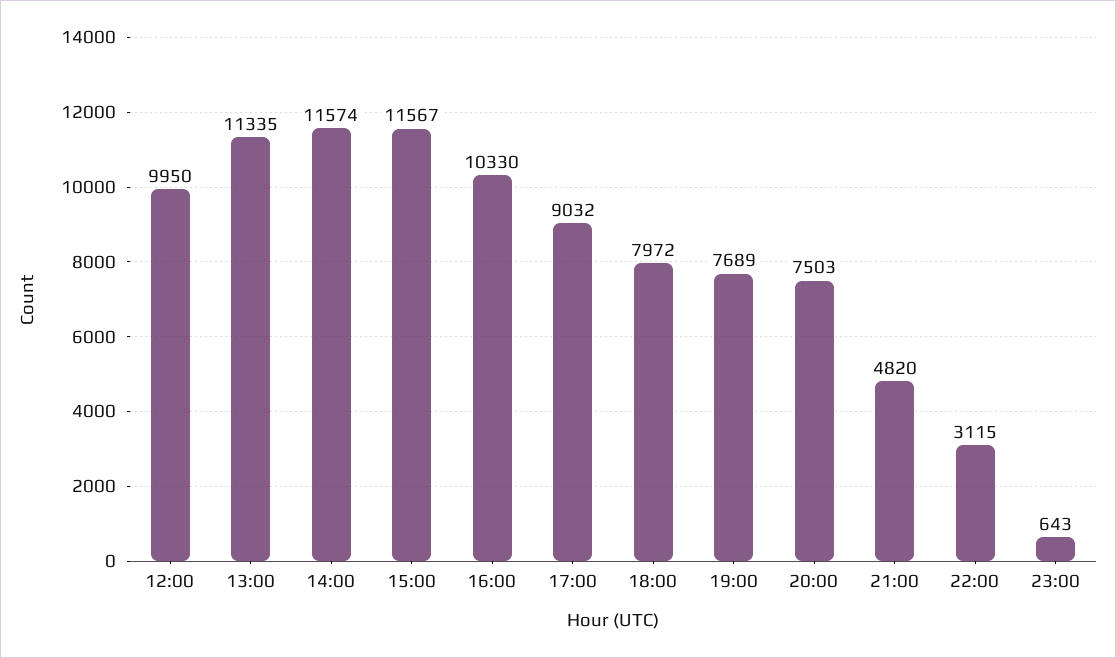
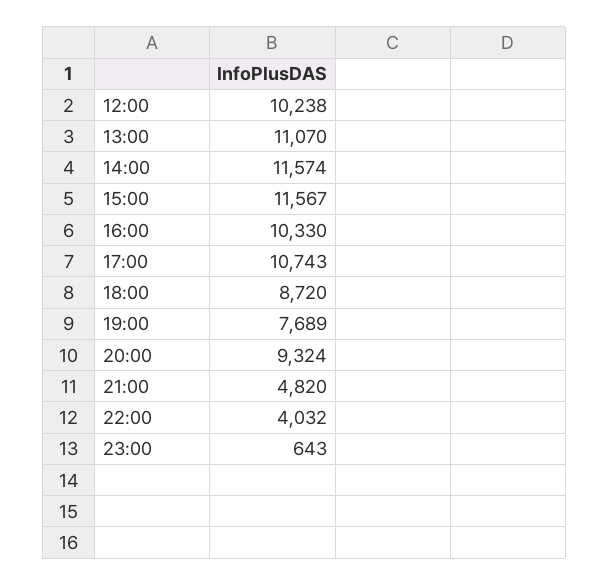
  {
-   "12:00": 9950,
+   "12:00": 10238,
-   "13:00": 11335,
+   "13:00": 11070,
    "14:00": 11574,
    "15:00": 11567,
    "16:00": 10330,
-   "17:00": 9032,
+   "17:00": 10743,
-   "18:00": 7972,
+   "18:00": 8720,
    "19:00": 7689,
-   "20:00": 7503,
+   "20:00": 9324,
    "21:00": 4820,
-   "22:00": 3115,
+   "22:00": 4032,
    "23:00": 643
  }

